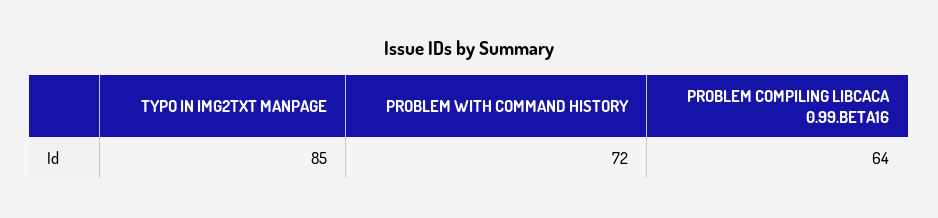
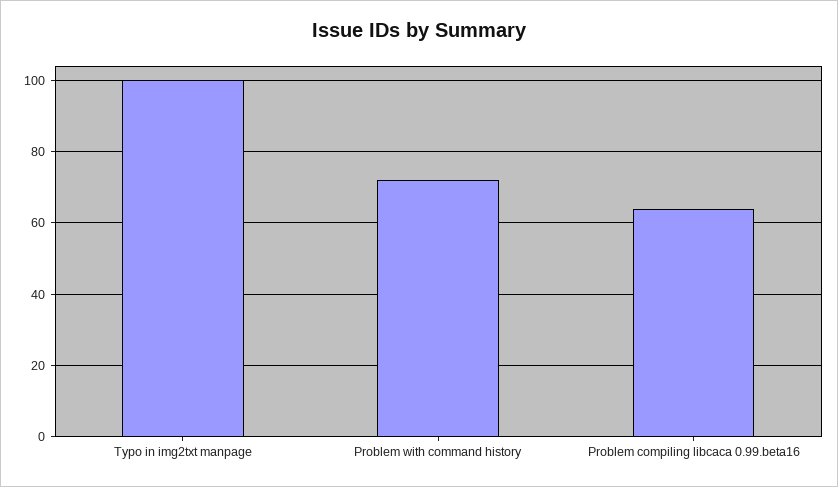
  {
-   "TYPO IN IMG2TXT MANPAGE": 85,
+   "TYPO IN IMG2TXT MANPAGE": 100,
    "PROBLEM WITH COMMAND HISTORY": 72,
    "PROBLEM COMPILING LIBCACA 0.99.BETA16": 64
  }

